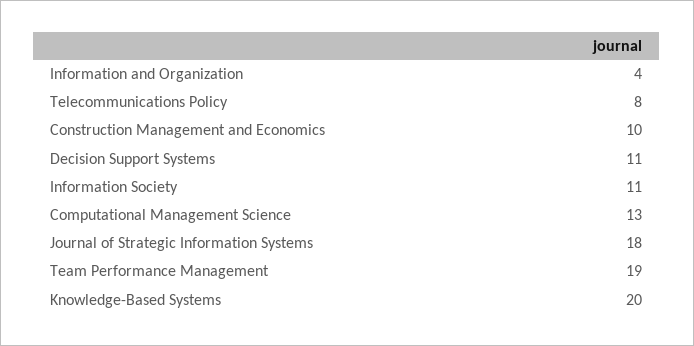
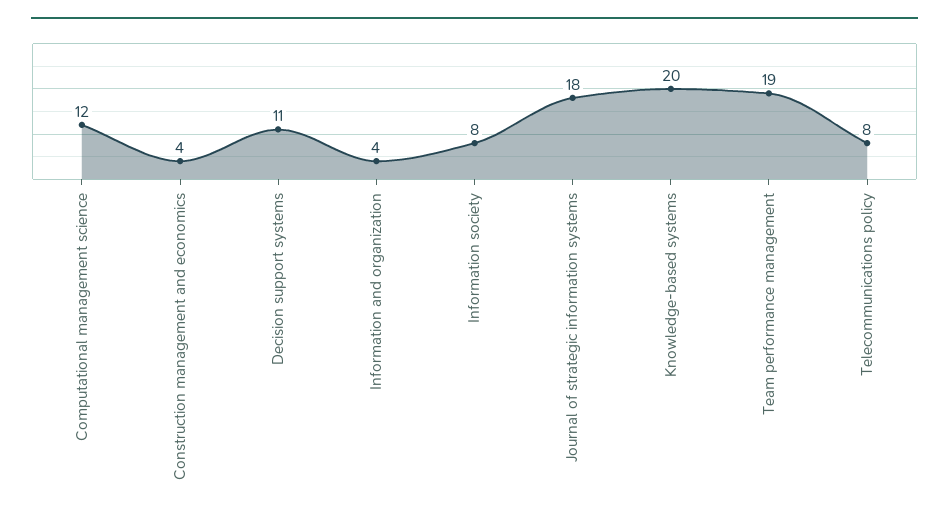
  {
    "Information and Organization": 4,
    "Telecommunications Policy": 8,
-   "Construction Management and Economics": 10,
+   "Construction Management and Economics": 4,
    "Decision Support Systems": 11,
-   "Information Society": 11,
+   "Information Society": 8,
-   "Computational Management Science": 13,
+   "Computational Management Science": 12,
    "Journal of Strategic Information Systems": 18,
    "Team Performance Management": 19,
    "Knowledge-Based Systems": 20
  }

